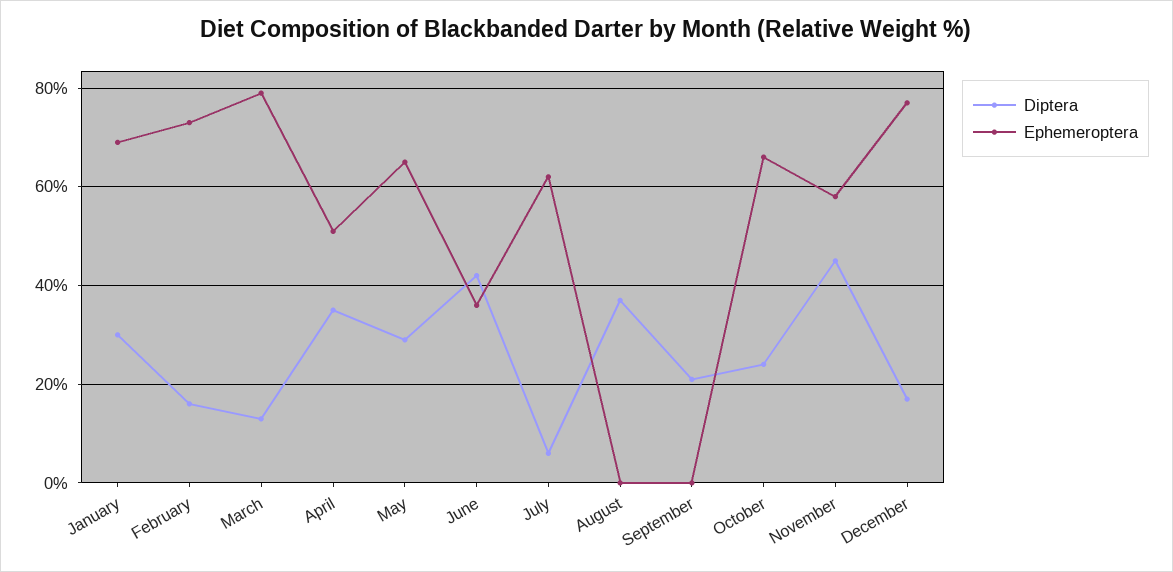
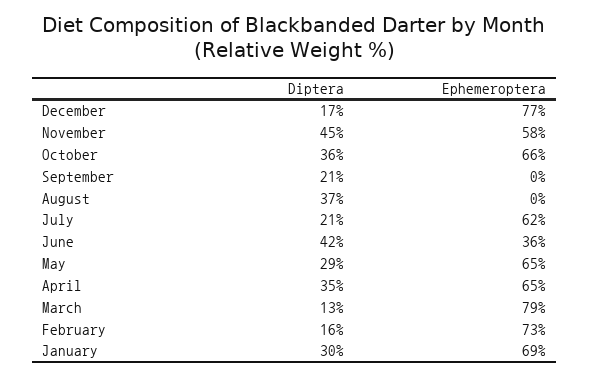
  {
    "Diptera": {
      "January": 30,
      "February": 16,
      "March": 13,
      "April": 35,
      "May": 29,
      "June": 42,
-     "July": 5,
+     "July": 21,
      "August": 37,
      "September": 21,
-     "October": 25,
+     "October": 36,
      "November": 45,
      "December": 17
    },
    "Ephemeroptera": {
      "January": 69,
      "February": 73,
      "March": 79,
-     "April": 50,
+     "April": 65,
      "May": 65,
      "June": 36,
      "July": 62,
      "August": 0,
      "September": 0,
      "October": 66,
      "November": 58,
      "December": 77
    }
  }

